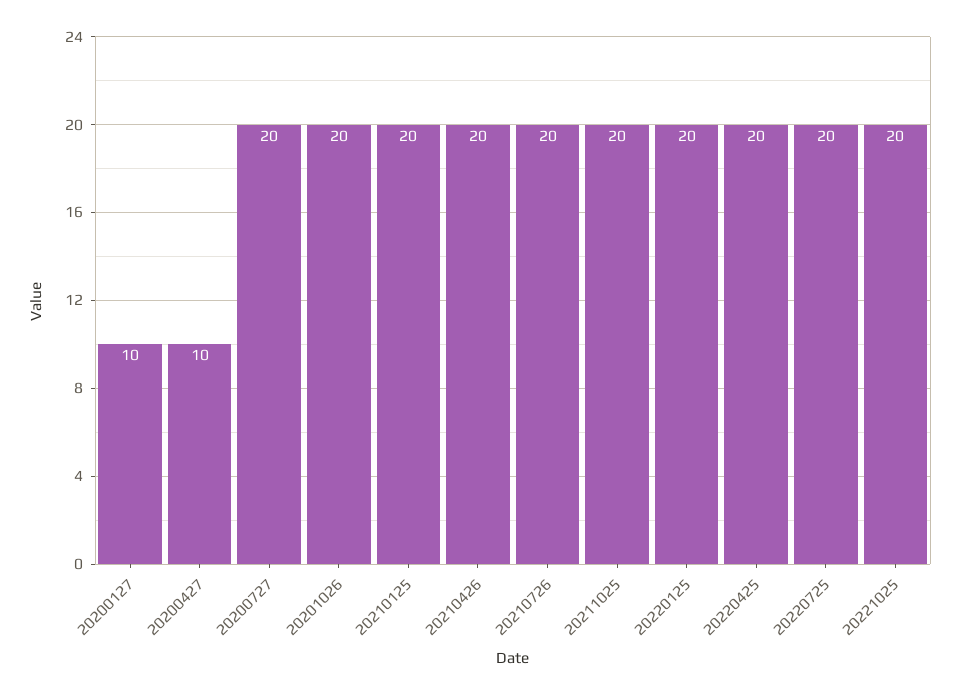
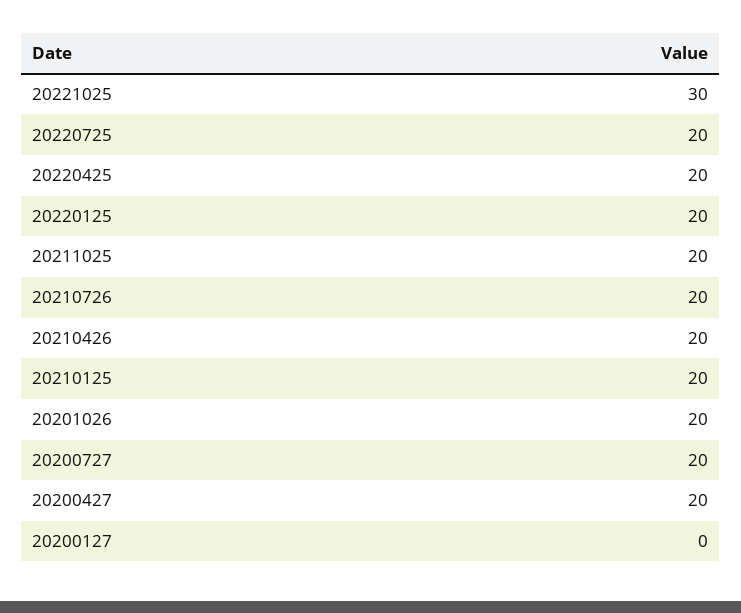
  {
-   "20200127": 10,
+   "20200127": 0,
-   "20200427": 10,
+   "20200427": 20,
    "20200727": 20,
    "20201026": 20,
    "20210125": 20,
    "20210426": 20,
    "20210726": 20,
    "20211025": 20,
    "20220125": 20,
    "20220425": 20,
    "20220725": 20,
-   "20221025": 20
+   "20221025": 30
  }

